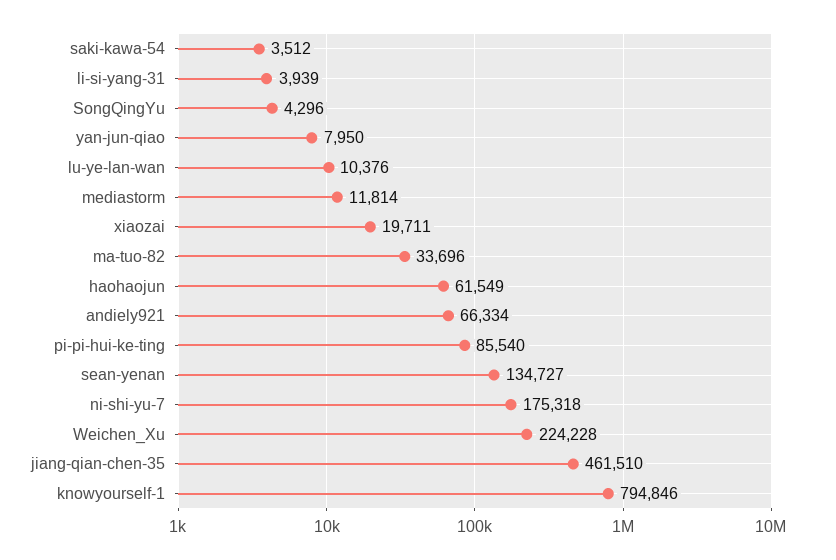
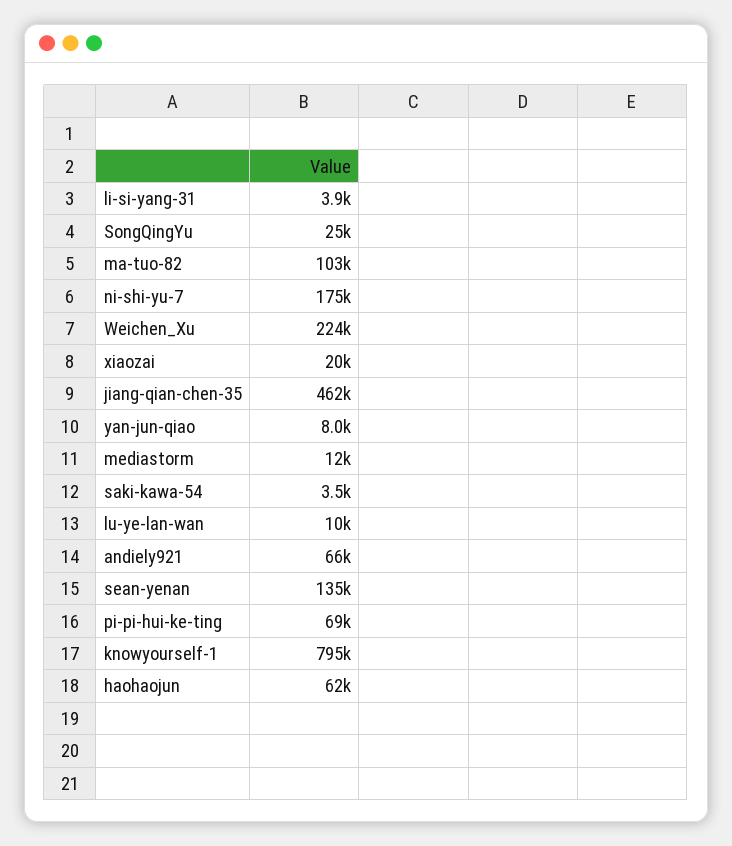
  {
    "saki-kawa-54": 3512,
    "li-si-yang-31": 3939,
-   "SongQingYu": 4296,
+   "SongQingYu": 25000,
    "yan-jun-qiao": 7950,
    "lu-ye-lan-wan": 10376,
    "mediastorm": 11814,
    "xiaozai": 19711,
-   "ma-tuo-82": 33696,
+   "ma-tuo-82": 103000,
    "haohaojun": 61549,
    "andiely921": 66334,
-   "pi-pi-hui-ke-ting": 85540,
+   "pi-pi-hui-ke-ting": 69000,
    "sean-yenan": 134727,
    "ni-shi-yu-7": 175318,
    "Weichen_Xu": 224228,
    "jiang-qian-chen-35": 461510,
    "knowyourself-1": 794846
  }

